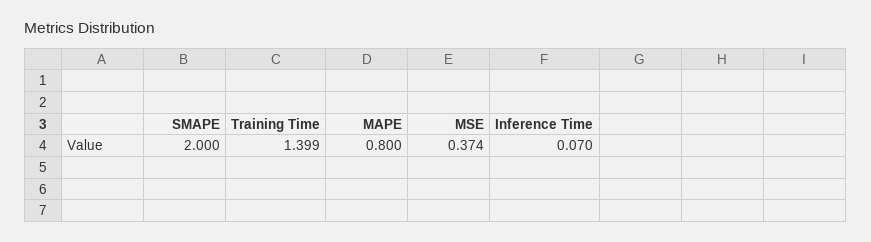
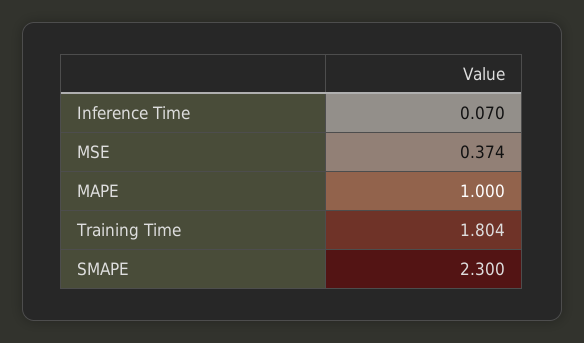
  {
-   "SMAPE": 2,
+   "SMAPE": 2.3,
-   "Training Time": 1.399,
+   "Training Time": 1.804,
-   "MAPE": 0.8,
+   "MAPE": 1,
    "MSE": 0.374,
    "Inference Time": 0.07
  }

